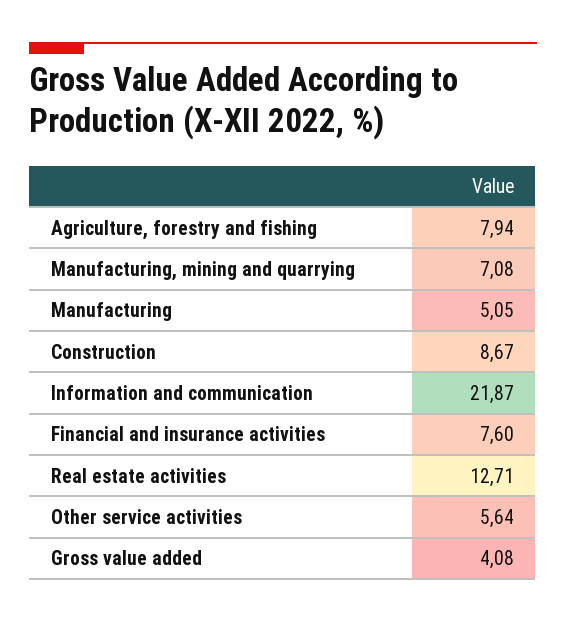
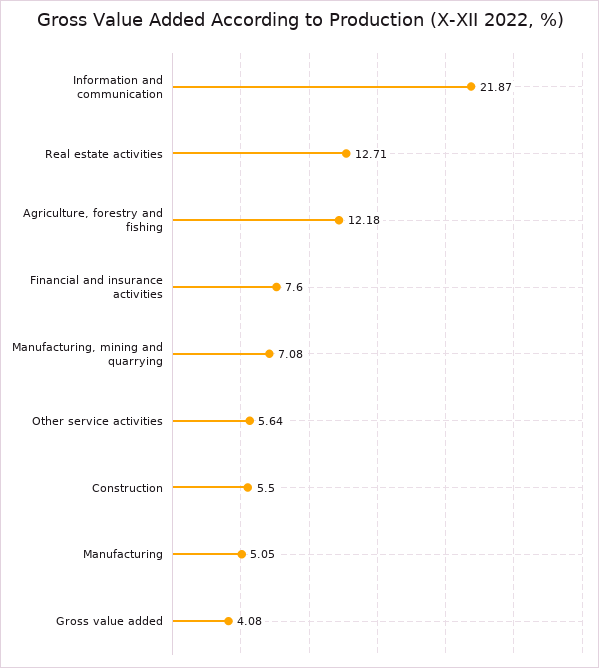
  {
-   "Agriculture, forestry and fishing": 7.94,
+   "Agriculture, forestry and fishing": 12.18,
    "Manufacturing, mining and quarrying": 7.08,
    "Manufacturing": 5.05,
-   "Construction": 8.67,
+   "Construction": 5.5,
    "Information and communication": 21.87,
    "Financial and insurance activities": 7.6,
    "Real estate activities": 12.71,
    "Other service activities": 5.64,
    "Gross value added": 4.08
  }

